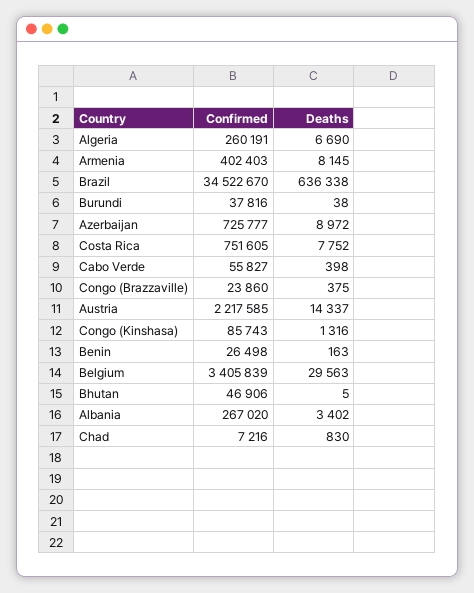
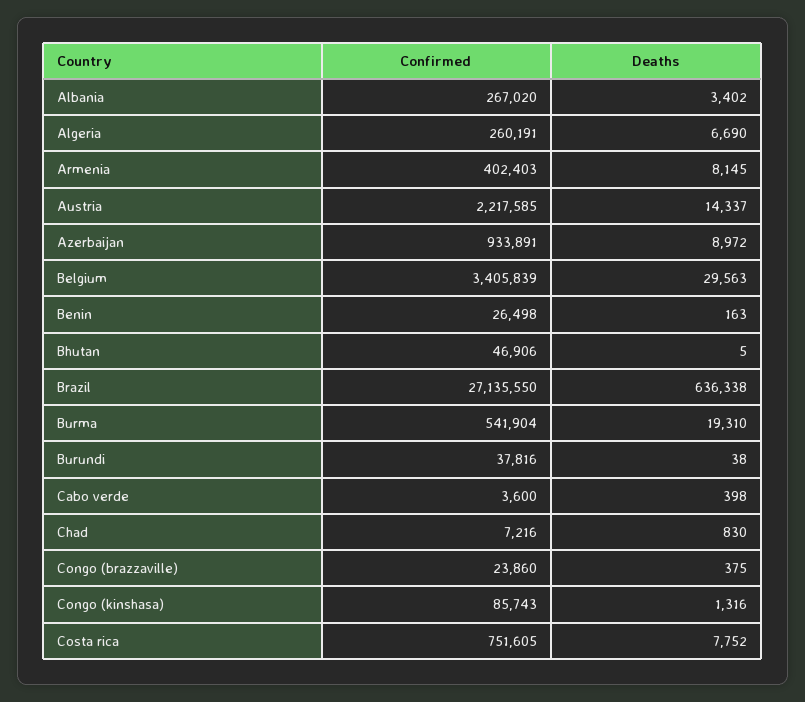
  {
    "Confirmed": {
      "Algeria": 260191,
      "Armenia": 402403,
-     "Brazil": 34522670,
+     "Brazil": 27135550,
      "Burundi": 37816,
-     "Azerbaijan": 725777,
+     "Azerbaijan": 933891,
      "Costa Rica": 751605,
-     "Cabo Verde": 55827,
+     "Cabo Verde": 3600,
      "Congo (Brazzaville)": 23860,
      "Austria": 2217585,
      "Congo (Kinshasa)": 85743,
      "Benin": 26498,
      "Belgium": 3405839,
      "Bhutan": 46906,
      "Albania": 267020,
-     "Chad": 7216
+     "Chad": 7216,
+     "Burma": 541904
    },
    "Deaths": {
      "Algeria": 6690,
      "Armenia": 8145,
      "Brazil": 636338,
      "Burundi": 38,
      "Azerbaijan": 8972,
      "Costa Rica": 7752,
      "Cabo Verde": 398,
      "Congo (Brazzaville)": 375,
      "Austria": 14337,
      "Congo (Kinshasa)": 1316,
      "Benin": 163,
      "Belgium": 29563,
      "Bhutan": 5,
      "Albania": 3402,
-     "Chad": 830
+     "Chad": 830,
+     "Burma": 19310
    }
  }

